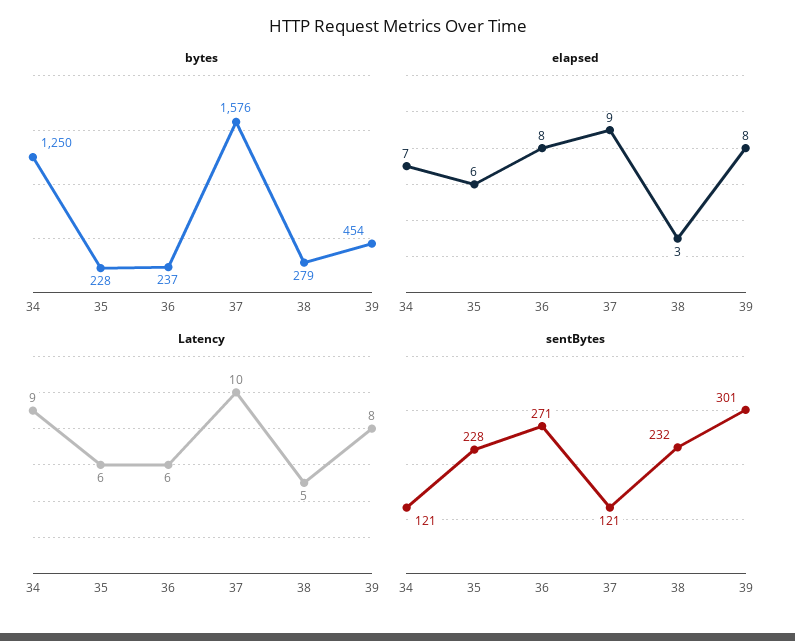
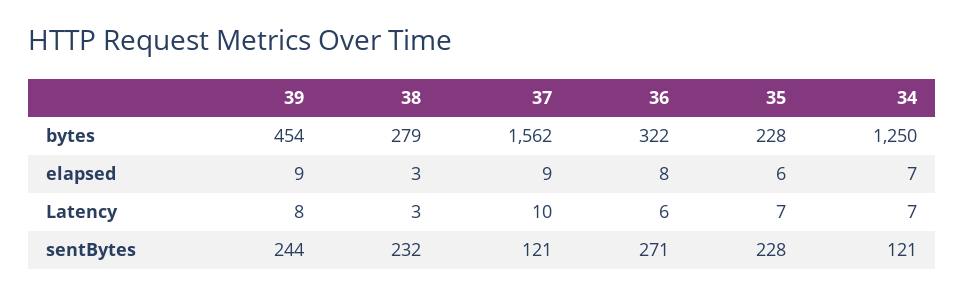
  {
    "bytes": {
      "34": 1250,
      "35": 228,
-     "36": 237,
+     "36": 322,
-     "37": 1576,
+     "37": 1562,
      "38": 279,
      "39": 454
    },
    "elapsed": {
      "34": 7,
      "35": 6,
      "36": 8,
      "37": 9,
      "38": 3,
-     "39": 8
+     "39": 9
    },
    "Latency": {
-     "34": 9,
+     "34": 7,
-     "35": 6,
+     "35": 7,
      "36": 6,
      "37": 10,
-     "38": 5,
+     "38": 3,
      "39": 8
    },
    "sentBytes": {
      "34": 121,
      "35": 228,
      "36": 271,
      "37": 121,
      "38": 232,
-     "39": 301
+     "39": 244
    }
  }

